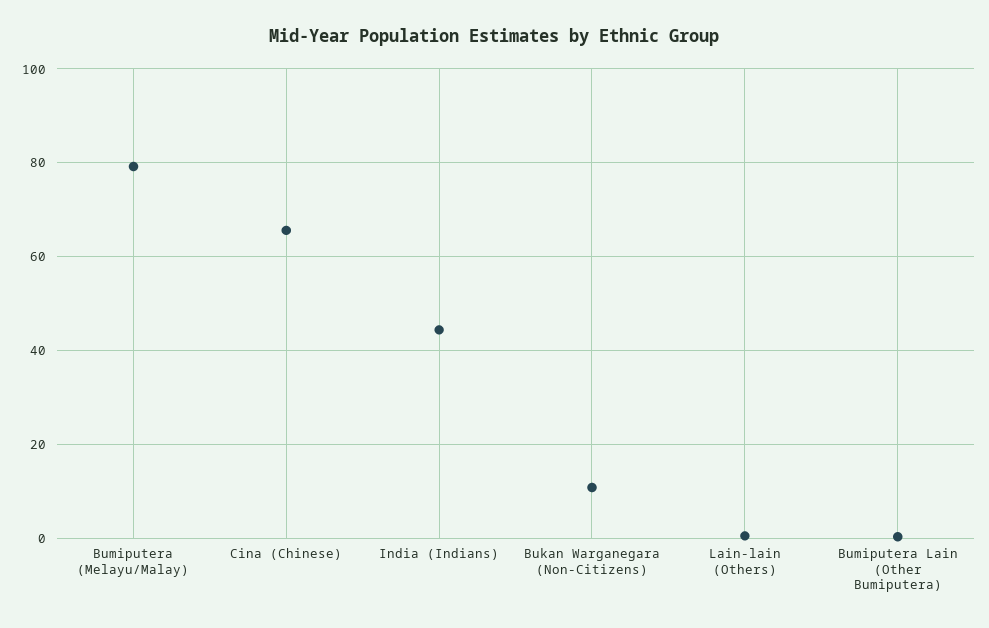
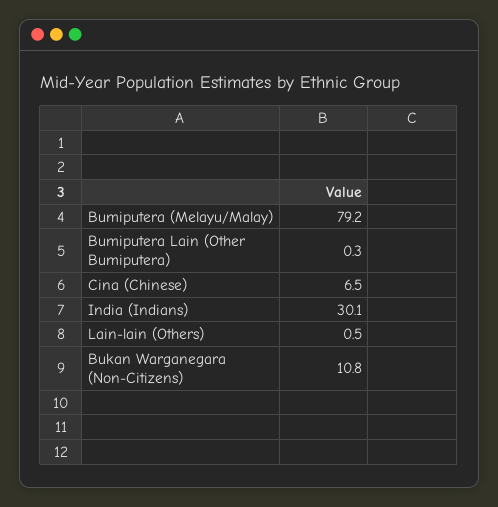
  {
    "Bumiputera (Melayu/Malay)": 79.2,
-   "Cina (Chinese)": 66,
+   "Cina (Chinese)": 6.5,
-   "India (Indians)": 44,
+   "India (Indians)": 30.1,
    "Bukan Warganegara (Non-Citizens)": 10.8,
    "Lain-lain (Others)": 0.5,
    "Bumiputera Lain (Other Bumiputera)": 0.3
  }

